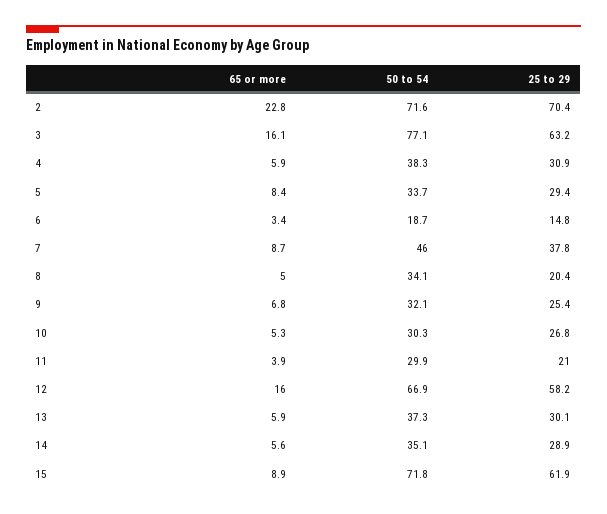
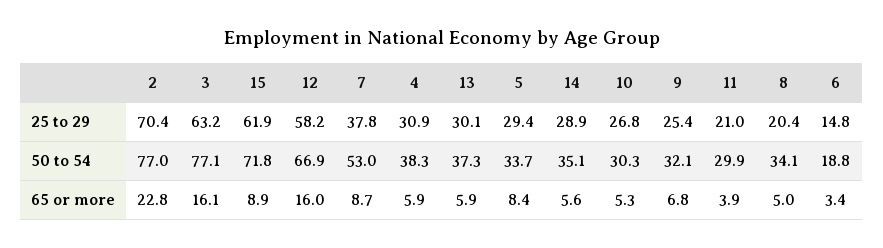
  {
    "65 or more": {
      "2": 22.8,
      "3": 16.1,
      "4": 5.9,
      "5": 8.4,
      "6": 3.4,
      "7": 8.7,
      "8": 5,
      "9": 6.8,
      "10": 5.3,
      "11": 3.9,
      "12": 16,
      "13": 5.9,
      "14": 5.6,
      "15": 8.9
    },
    "50 to 54": {
-     "2": 71.6,
+     "2": 77,
      "3": 77.1,
      "4": 38.3,
      "5": 33.7,
-     "6": 18.7,
+     "6": 18.8,
-     "7": 46,
+     "7": 53,
      "8": 34.1,
      "9": 32.1,
      "10": 30.3,
      "11": 29.9,
      "12": 66.9,
      "13": 37.3,
      "14": 35.1,
      "15": 71.8
    },
    "25 to 29": {
      "2": 70.4,
      "3": 63.2,
      "4": 30.9,
      "5": 29.4,
      "6": 14.8,
      "7": 37.8,
      "8": 20.4,
      "9": 25.4,
      "10": 26.8,
      "11": 21,
      "12": 58.2,
      "13": 30.1,
      "14": 28.9,
      "15": 61.9
    }
  }

